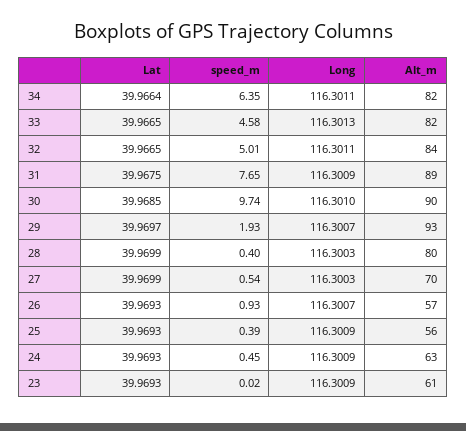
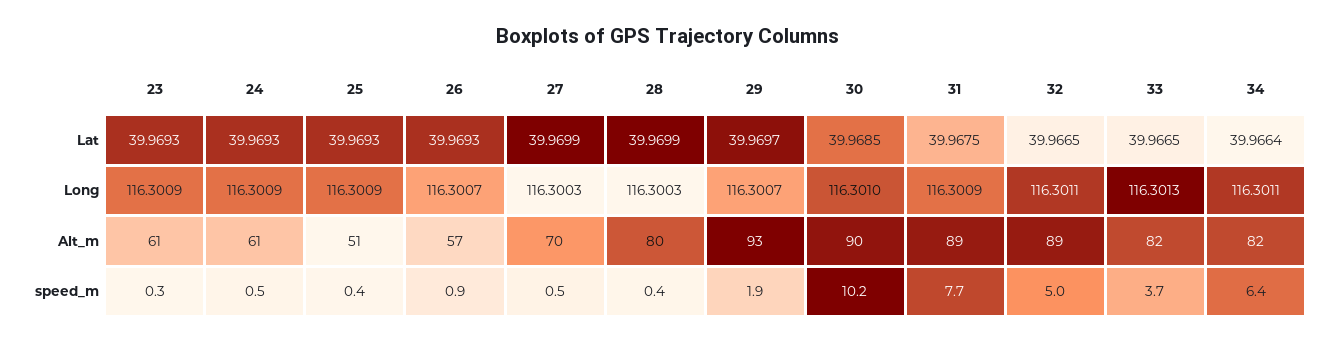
  {
    "Lat": {
      "34": 39.9664,
      "33": 39.9665,
      "32": 39.9665,
      "31": 39.9675,
      "30": 39.9685,
      "29": 39.9697,
      "28": 39.9699,
      "27": 39.9699,
      "26": 39.9693,
      "25": 39.9693,
      "24": 39.9693,
      "23": 39.9693
    },
    "speed_m": {
      "34": 6.35,
-     "33": 4.58,
+     "33": 3.7,
      "32": 5.01,
      "31": 7.65,
-     "30": 9.74,
+     "30": 10.2,
      "29": 1.93,
      "28": 0.4,
      "27": 0.54,
      "26": 0.93,
      "25": 0.39,
      "24": 0.45,
-     "23": 0.02
+     "23": 0.3
    },
    "Long": {
      "34": 116.3011,
      "33": 116.3013,
      "32": 116.3011,
      "31": 116.3009,
      "30": 116.301,
      "29": 116.3007,
      "28": 116.3003,
      "27": 116.3003,
      "26": 116.3007,
      "25": 116.3009,
      "24": 116.3009,
      "23": 116.3009
    },
    "Alt_m": {
      "34": 82,
      "33": 82,
-     "32": 84,
+     "32": 89,
      "31": 89,
      "30": 90,
      "29": 93,
      "28": 80,
      "27": 70,
      "26": 57,
-     "25": 56,
+     "25": 51,
-     "24": 63,
+     "24": 61,
      "23": 61
    }
  }

